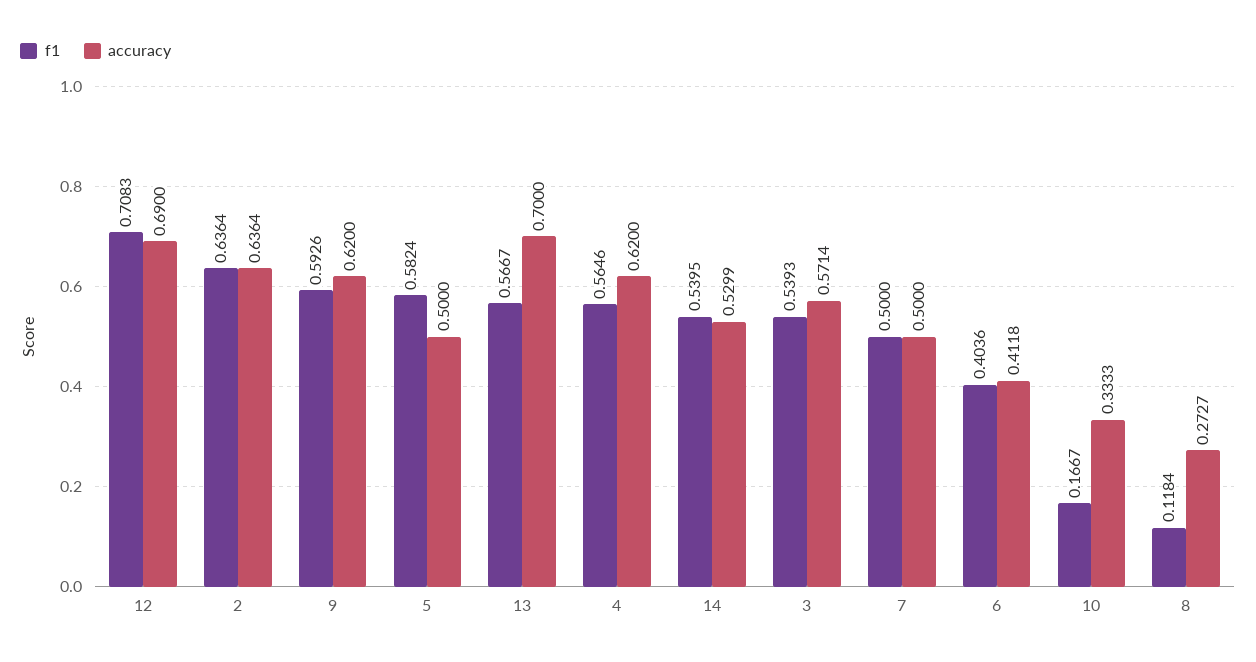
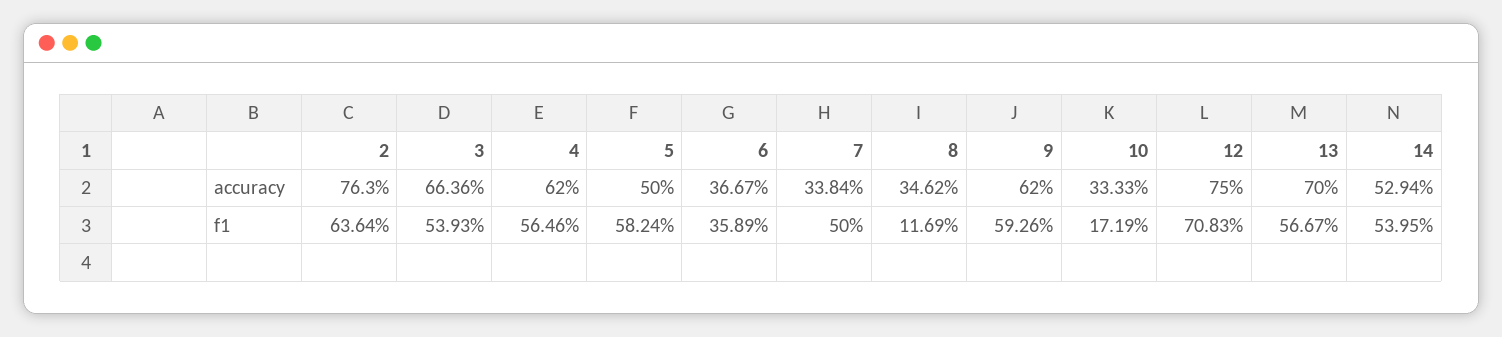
  {
    "f1": {
      "12": 0.7083,
      "2": 0.6364,
      "9": 0.5926,
      "5": 0.5824,
      "13": 0.5667,
      "4": 0.5646,
      "14": 0.5395,
      "3": 0.5393,
      "7": 0.5,
-     "6": 0.4036,
+     "6": 0.3589,
-     "10": 0.1667,
+     "10": 0.1719,
-     "8": 0.1184
+     "8": 0.1169
    },
    "accuracy": {
-     "12": 0.69,
+     "12": 0.75,
-     "2": 0.6364,
+     "2": 0.763,
      "9": 0.62,
      "5": 0.5,
      "13": 0.7,
      "4": 0.62,
-     "14": 0.5299,
+     "14": 0.5294,
-     "3": 0.5714,
+     "3": 0.6636,
-     "7": 0.5,
+     "7": 0.3384,
-     "6": 0.4118,
+     "6": 0.3667,
      "10": 0.3333,
-     "8": 0.2727
+     "8": 0.3462
    }
  }

